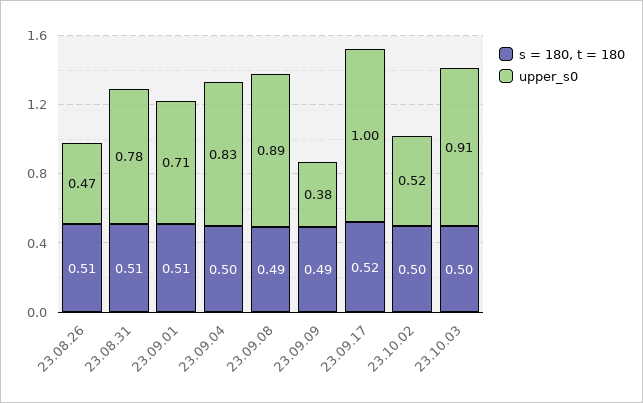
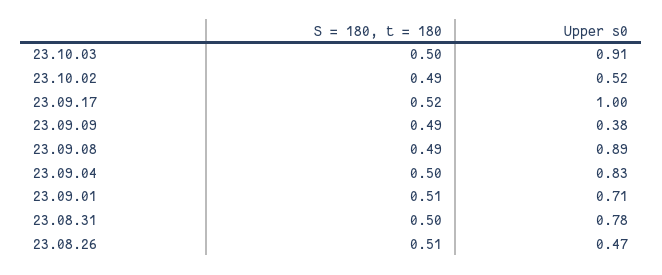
  {
    "s = 180, t = 180": {
      "23.08.26": 0.51,
-     "23.08.31": 0.51,
+     "23.08.31": 0.5,
      "23.09.01": 0.51,
      "23.09.04": 0.5,
      "23.09.08": 0.49,
      "23.09.09": 0.49,
      "23.09.17": 0.52,
-     "23.10.02": 0.5,
+     "23.10.02": 0.49,
      "23.10.03": 0.5
    },
    "upper_s0": {
      "23.08.26": 0.47,
      "23.08.31": 0.78,
      "23.09.01": 0.71,
      "23.09.04": 0.83,
      "23.09.08": 0.89,
      "23.09.09": 0.38,
      "23.09.17": 1,
      "23.10.02": 0.52,
      "23.10.03": 0.91
    }
  }

